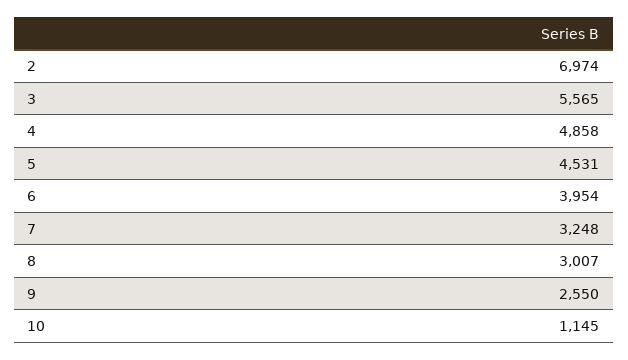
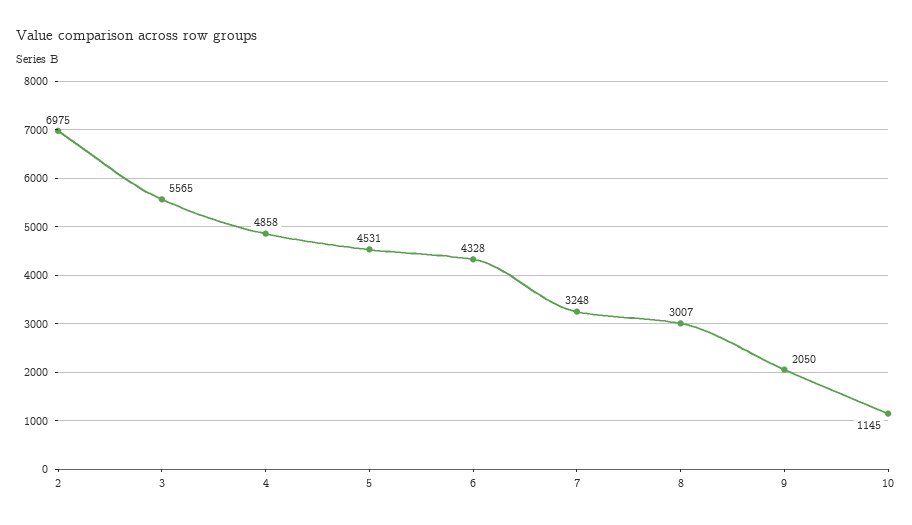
  {
-   "2": 6974,
+   "2": 6975,
    "3": 5565,
    "4": 4858,
    "5": 4531,
-   "6": 3954,
+   "6": 4328,
    "7": 3248,
    "8": 3007,
-   "9": 2550,
+   "9": 2050,
    "10": 1145
  }

